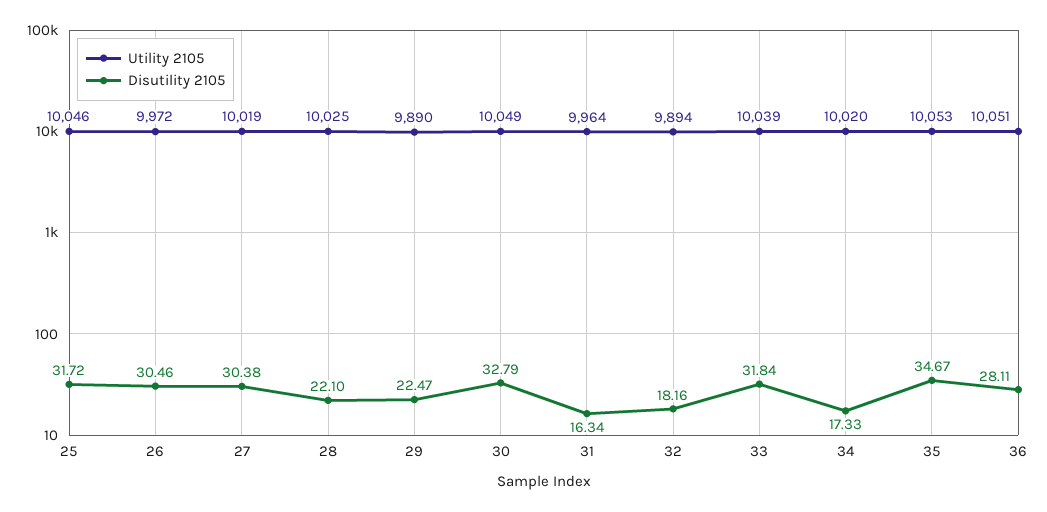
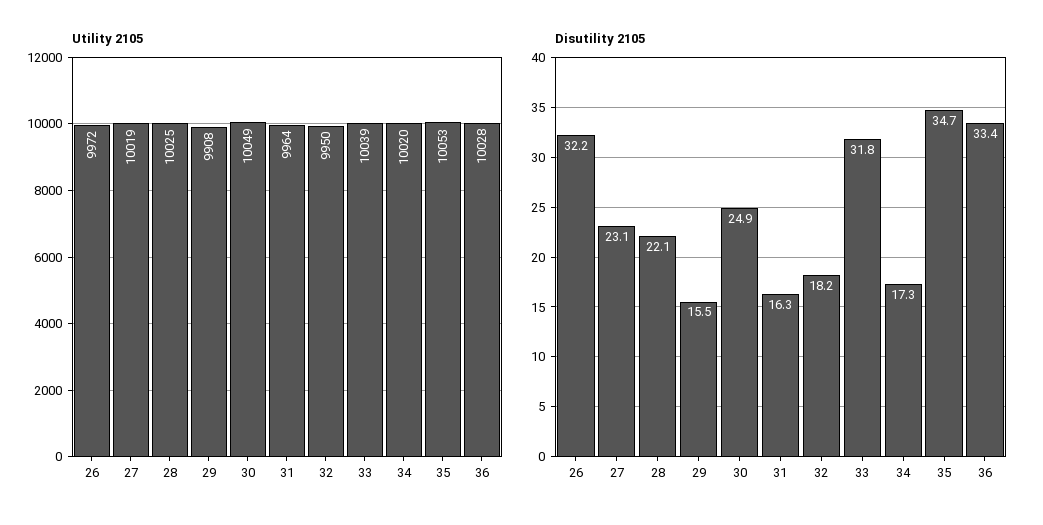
  {
    "Utility 2105": {
-     "25": 10046,
      "26": 9972,
      "27": 10019,
      "28": 10025,
-     "29": 9890,
+     "29": 9908,
      "30": 10049,
      "31": 9964,
-     "32": 9894,
+     "32": 9950,
      "33": 10039,
      "34": 10020,
      "35": 10053,
-     "36": 10051
+     "36": 10028
    },
    "Disutility 2105": {
-     "25": 31.72,
-     "26": 30.46,
+     "26": 32.2,
-     "27": 30.38,
+     "27": 23.1,
      "28": 22.1,
-     "29": 22.47,
+     "29": 15.5,
-     "30": 32.79,
+     "30": 24.9,
      "31": 16.34,
      "32": 18.16,
      "33": 31.84,
      "34": 17.33,
      "35": 34.67,
-     "36": 28.11
+     "36": 33.4
    }
  }

